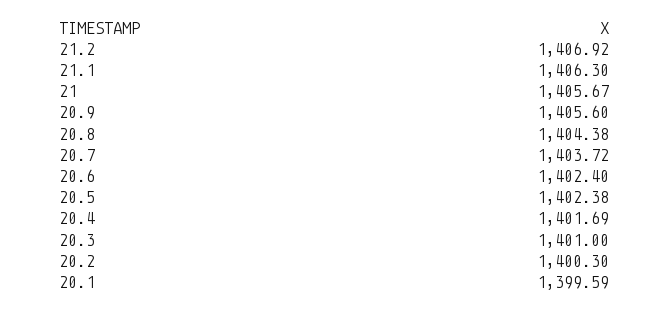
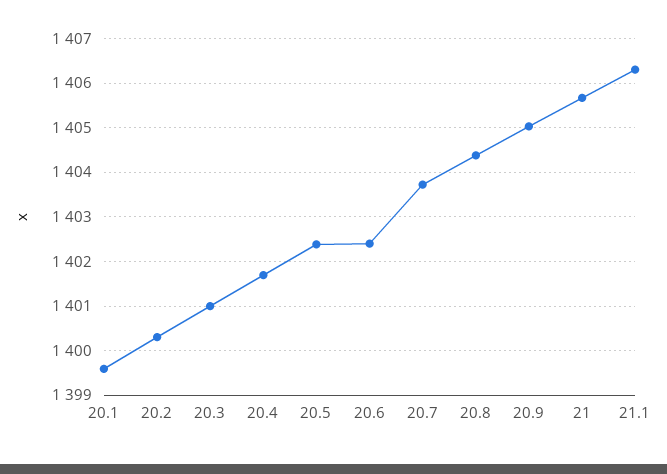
  {
-   "21.2": 1406.92,
    "21.1": 1406.3,
    "21": 1405.67,
-   "20.9": 1405.6,
+   "20.9": 1405,
    "20.8": 1404.38,
    "20.7": 1403.72,
    "20.6": 1402.4,
    "20.5": 1402.38,
    "20.4": 1401.69,
    "20.3": 1401,
    "20.2": 1400.3,
    "20.1": 1399.59
  }

